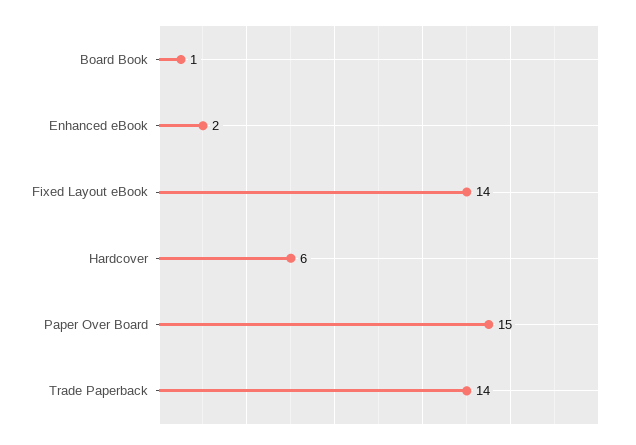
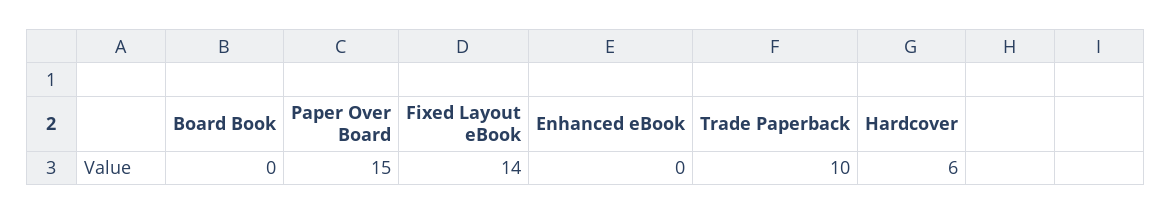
  {
-   "Board Book": 1,
+   "Board Book": 0,
-   "Enhanced eBook": 2,
+   "Enhanced eBook": 0,
    "Fixed Layout eBook": 14,
    "Hardcover": 6,
    "Paper Over Board": 15,
-   "Trade Paperback": 14
+   "Trade Paperback": 10
  }

